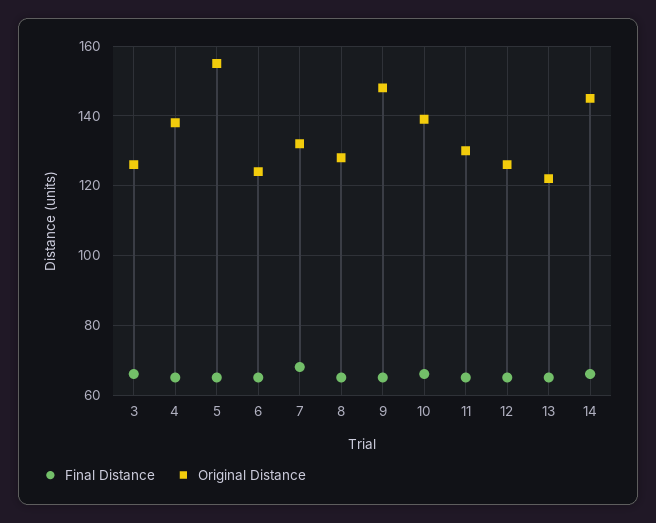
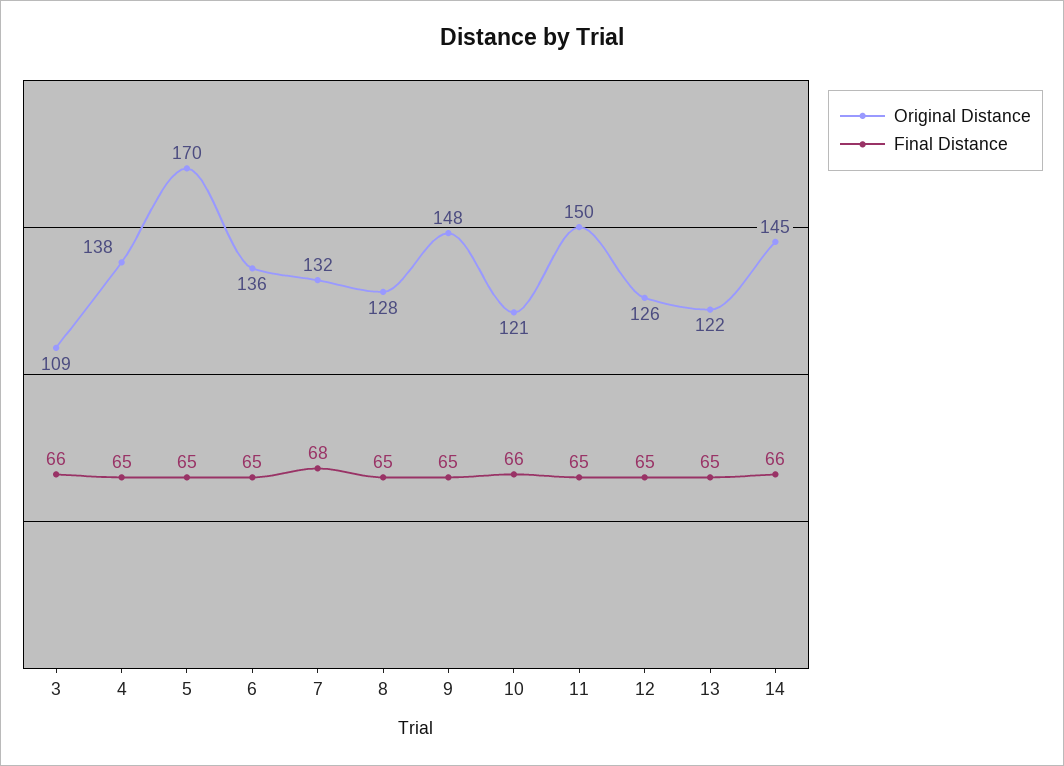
  {
    "Final Distance": {
      "3": 66,
      "4": 65,
      "5": 65,
      "6": 65,
      "7": 68,
      "8": 65,
      "9": 65,
      "10": 66,
      "11": 65,
      "12": 65,
      "13": 65,
      "14": 66
    },
    "Original Distance": {
-     "3": 125,
+     "3": 109,
      "4": 138,
-     "5": 155,
+     "5": 170,
-     "6": 125,
+     "6": 136,
      "7": 132,
      "8": 128,
      "9": 148,
-     "10": 140,
+     "10": 121,
-     "11": 130,
+     "11": 150,
      "12": 126,
      "13": 122,
      "14": 145
    }
  }

